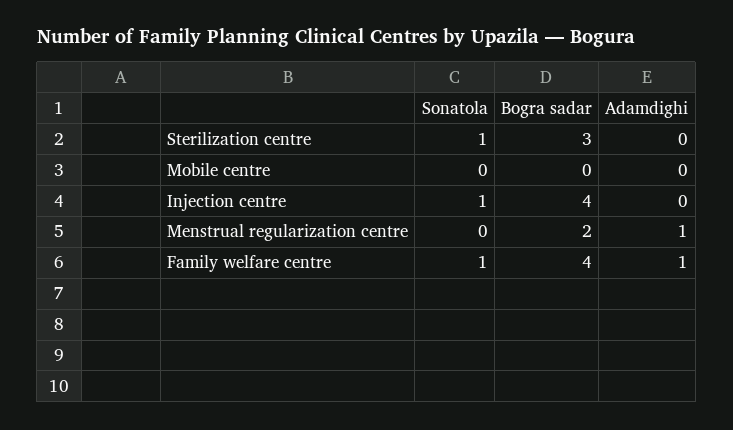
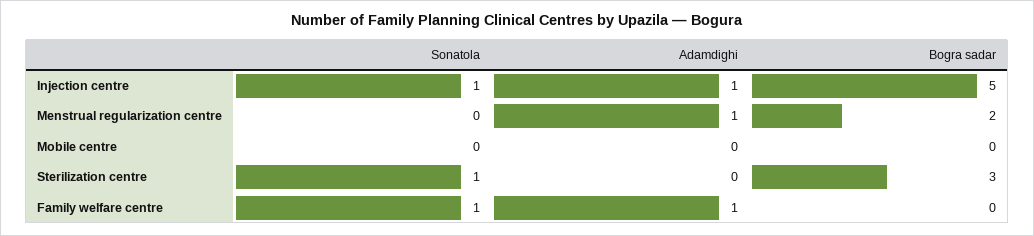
  {
    "Sonatola": {
      "Sterilization centre": 1,
      "Mobile centre": 0,
      "Injection centre": 1,
      "Menstrual regularization centre": 0,
      "Family welfare centre": 1
    },
    "Bogra sadar": {
      "Sterilization centre": 3,
      "Mobile centre": 0,
-     "Injection centre": 4,
+     "Injection centre": 5,
      "Menstrual regularization centre": 2,
-     "Family welfare centre": 4
+     "Family welfare centre": 0
    },
    "Adamdighi": {
      "Sterilization centre": 0,
      "Mobile centre": 0,
-     "Injection centre": 0,
+     "Injection centre": 1,
      "Menstrual regularization centre": 1,
      "Family welfare centre": 1
    }
  }

